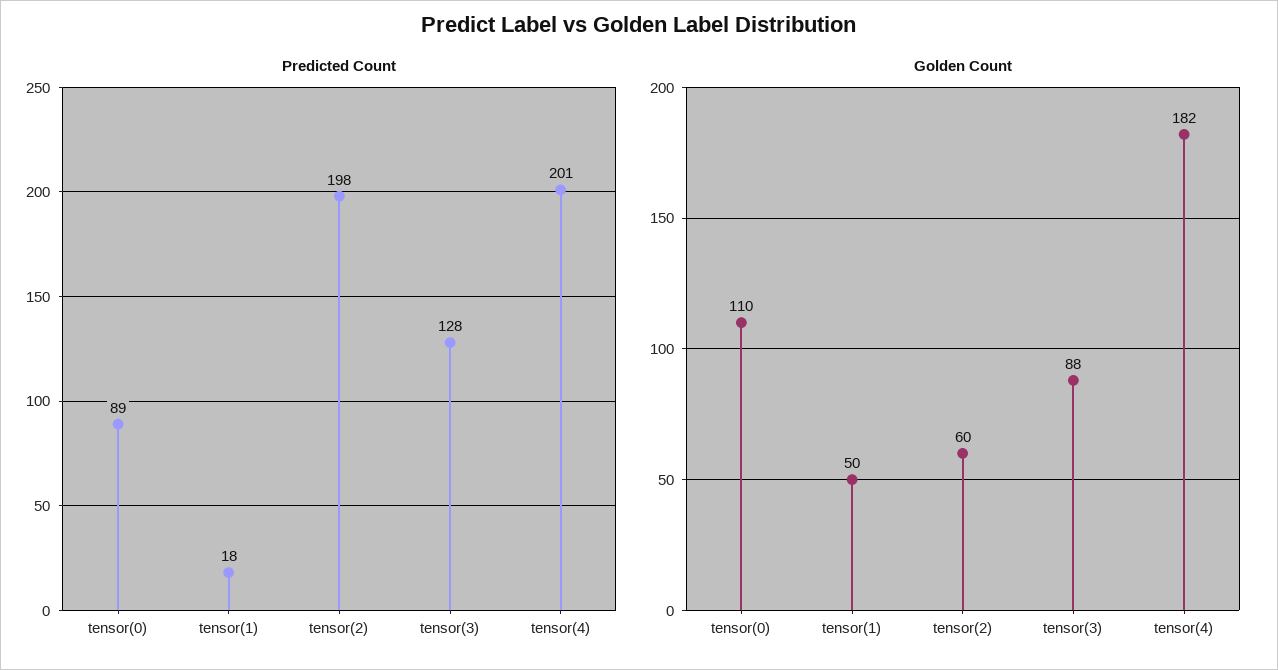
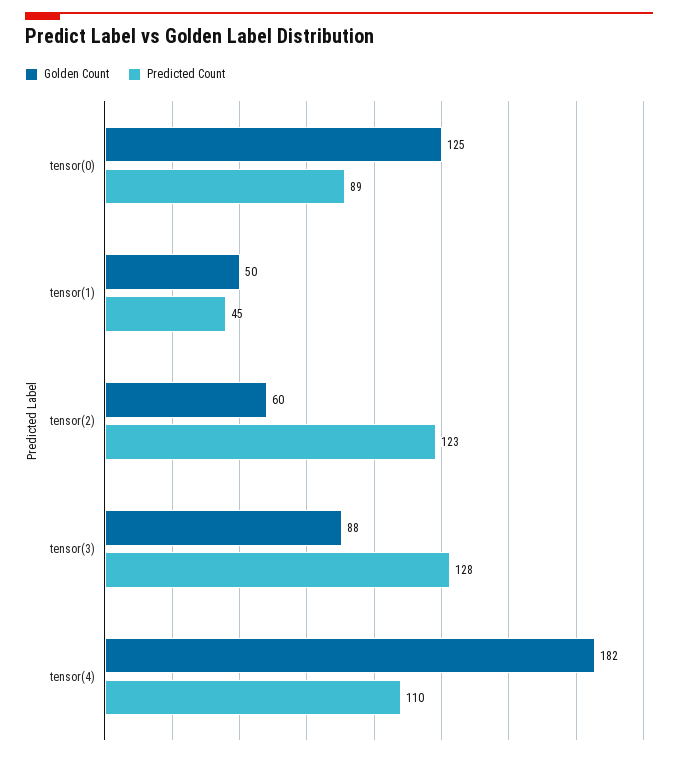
  {
    "Predicted Count": {
      "tensor(0)": 89,
-     "tensor(1)": 18,
+     "tensor(1)": 45,
-     "tensor(2)": 198,
+     "tensor(2)": 123,
      "tensor(3)": 128,
-     "tensor(4)": 201
+     "tensor(4)": 110
    },
    "Golden Count": {
-     "tensor(0)": 110,
+     "tensor(0)": 125,
      "tensor(1)": 50,
      "tensor(2)": 60,
      "tensor(3)": 88,
      "tensor(4)": 182
    }
  }

